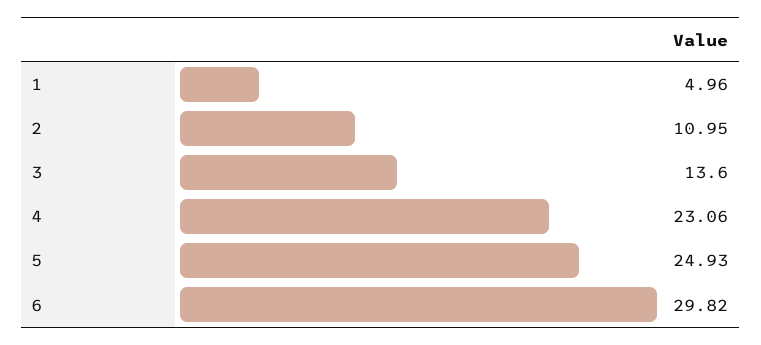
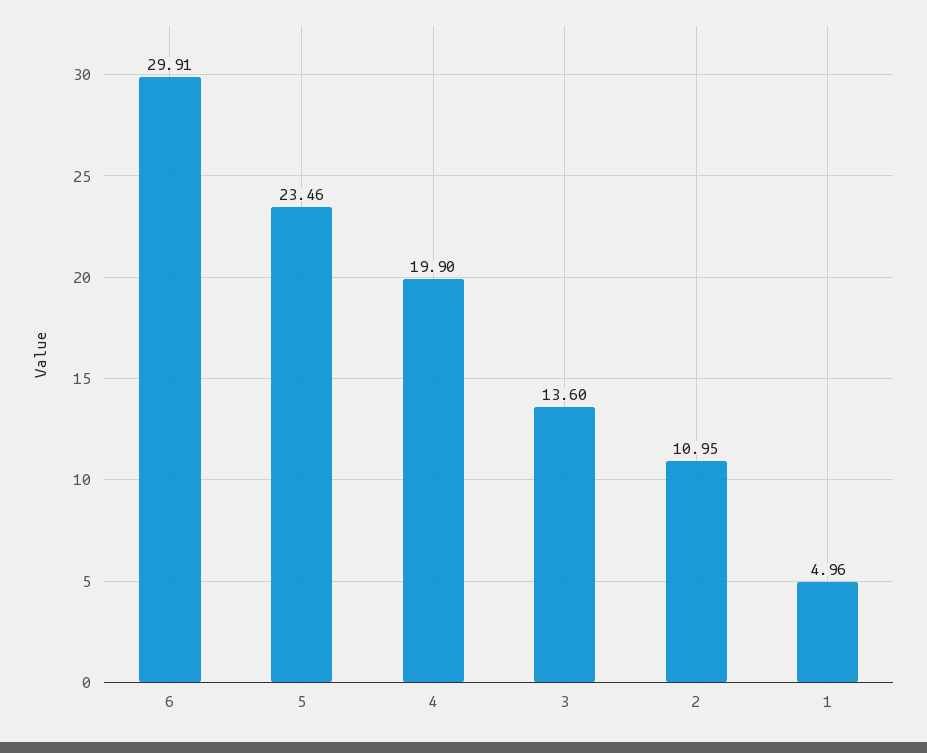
  {
    "1": 4.96,
    "2": 10.95,
    "3": 13.6,
-   "4": 23.06,
+   "4": 19.9,
-   "5": 24.93,
+   "5": 23.46,
-   "6": 29.82
+   "6": 29.91
  }

